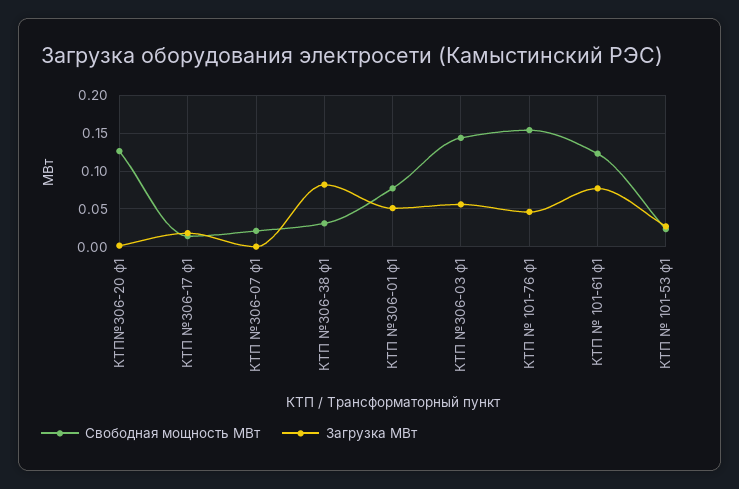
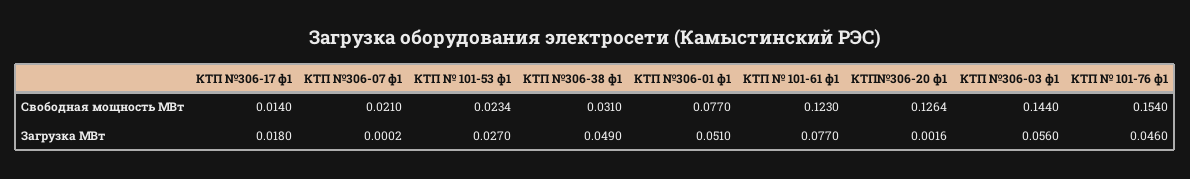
  {
    "Свободная мощность МВт": {
      "КТП№306-20 ф1": 0.1264,
      "КТП №306-17 ф1": 0.014,
      "КТП №306-07 ф1": 0.021,
      "КТП №306-38 ф1": 0.031,
      "КТП №306-01 ф1": 0.077,
      "КТП №306-03 ф1": 0.144,
      "КТП № 101-76 ф1": 0.154,
      "КТП № 101-61 ф1": 0.123,
      "КТП № 101-53 ф1": 0.0234
    },
    "Загрузка МВт": {
      "КТП№306-20 ф1": 0.0016,
      "КТП №306-17 ф1": 0.018,
      "КТП №306-07 ф1": 0.0002,
-     "КТП №306-38 ф1": 0.08,
+     "КТП №306-38 ф1": 0.049,
      "КТП №306-01 ф1": 0.051,
      "КТП №306-03 ф1": 0.056,
      "КТП № 101-76 ф1": 0.046,
      "КТП № 101-61 ф1": 0.077,
      "КТП № 101-53 ф1": 0.027
    }
  }

